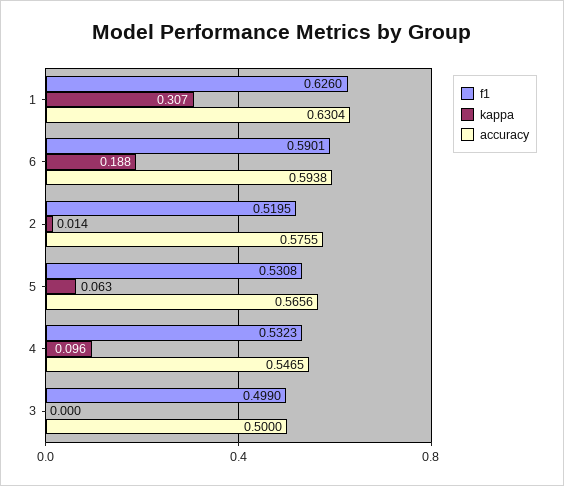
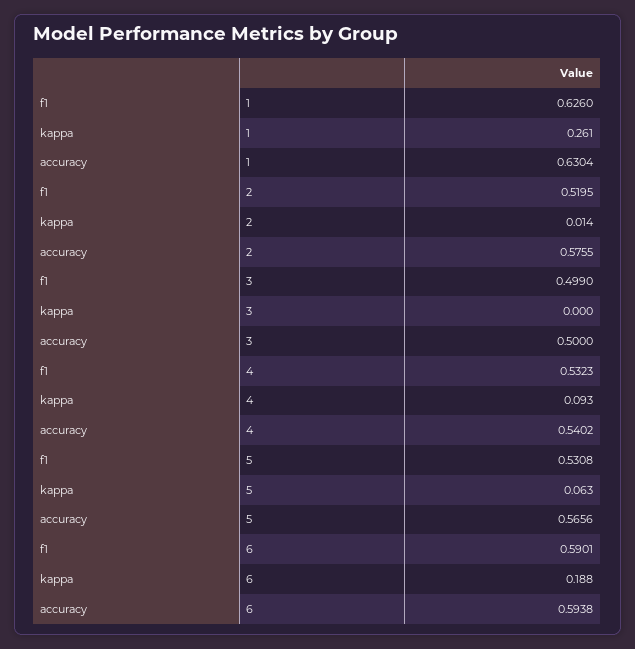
  {
    "f1": {
      "1": 0.626,
      "6": 0.5901,
      "2": 0.5195,
      "5": 0.5308,
      "4": 0.5323,
      "3": 0.499
    },
    "kappa": {
-     "1": 0.307,
+     "1": 0.261,
      "6": 0.188,
      "2": 0.014,
      "5": 0.063,
-     "4": 0.096,
+     "4": 0.093,
      "3": 0
    },
    "accuracy": {
      "1": 0.6304,
      "6": 0.5938,
      "2": 0.5755,
      "5": 0.5656,
-     "4": 0.5465,
+     "4": 0.5402,
      "3": 0.5
    }
  }

